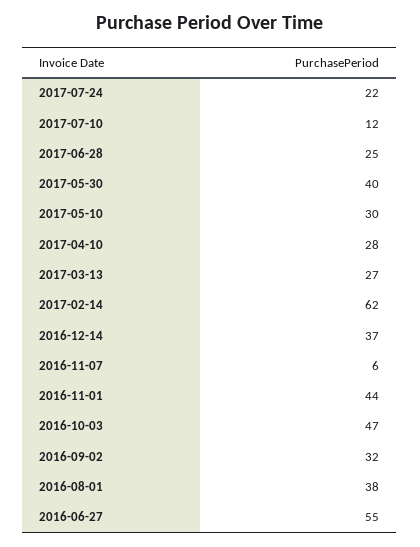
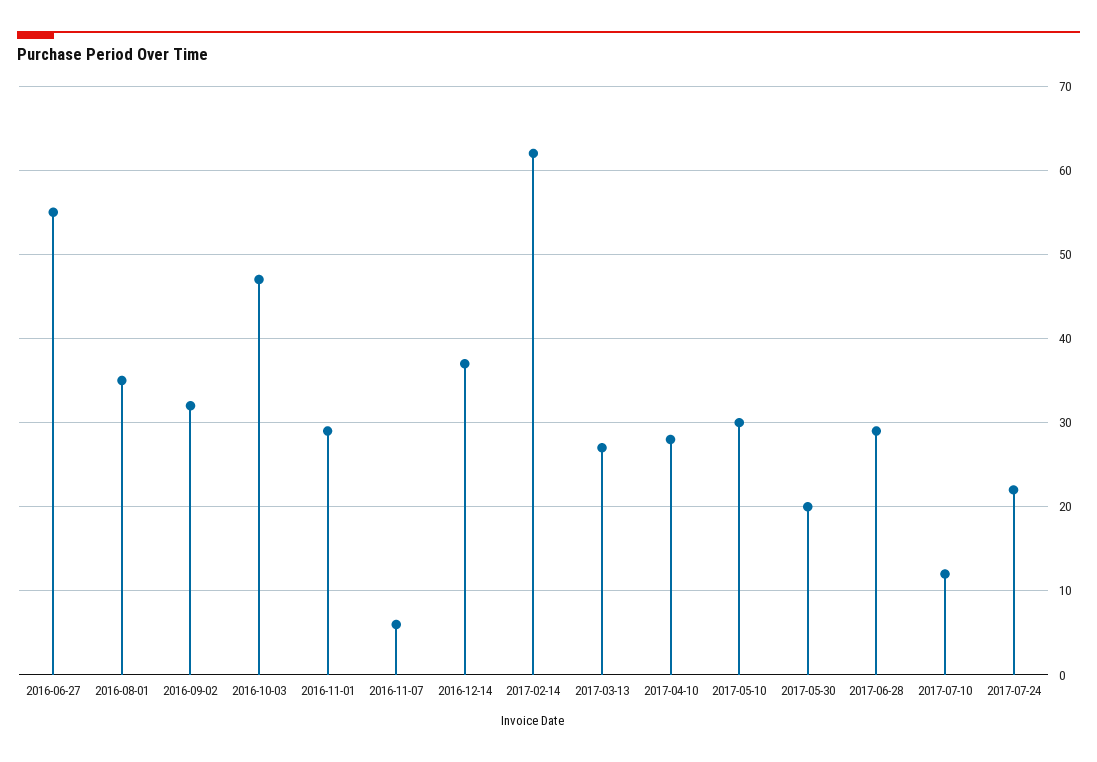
  {
    "2017-07-24": 22,
    "2017-07-10": 12,
-   "2017-06-28": 25,
+   "2017-06-28": 29,
-   "2017-05-30": 40,
+   "2017-05-30": 20,
    "2017-05-10": 30,
    "2017-04-10": 28,
    "2017-03-13": 27,
    "2017-02-14": 62,
    "2016-12-14": 37,
    "2016-11-07": 6,
-   "2016-11-01": 44,
+   "2016-11-01": 29,
    "2016-10-03": 47,
    "2016-09-02": 32,
-   "2016-08-01": 38,
+   "2016-08-01": 35,
    "2016-06-27": 55
  }

